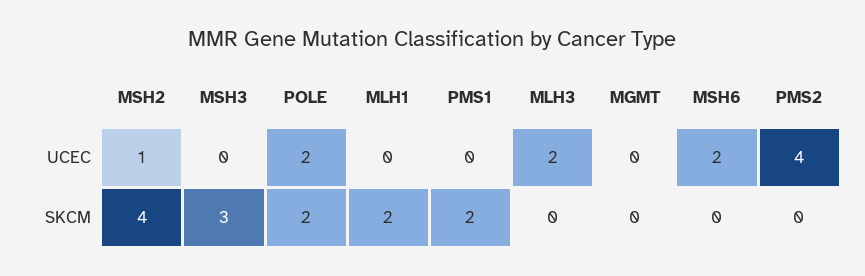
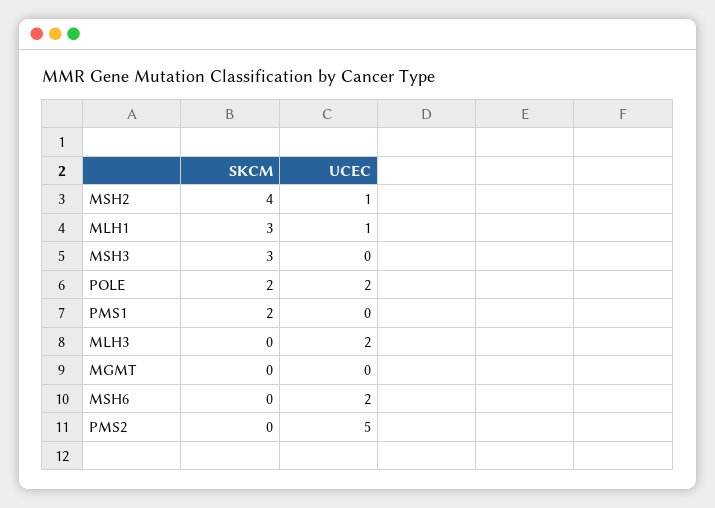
  {
    "MSH2": {
      "UCEC": 1,
      "SKCM": 4
    },
    "MSH3": {
      "UCEC": 0,
      "SKCM": 3
    },
    "POLE": {
      "UCEC": 2,
      "SKCM": 2
    },
    "MLH1": {
-     "UCEC": 0,
+     "UCEC": 1,
-     "SKCM": 2
+     "SKCM": 3
    },
    "PMS1": {
      "UCEC": 0,
      "SKCM": 2
    },
    "MLH3": {
      "UCEC": 2,
      "SKCM": 0
    },
    "MGMT": {
      "UCEC": 0,
      "SKCM": 0
    },
    "MSH6": {
      "UCEC": 2,
      "SKCM": 0
    },
    "PMS2": {
-     "UCEC": 4,
+     "UCEC": 5,
      "SKCM": 0
    }
  }

